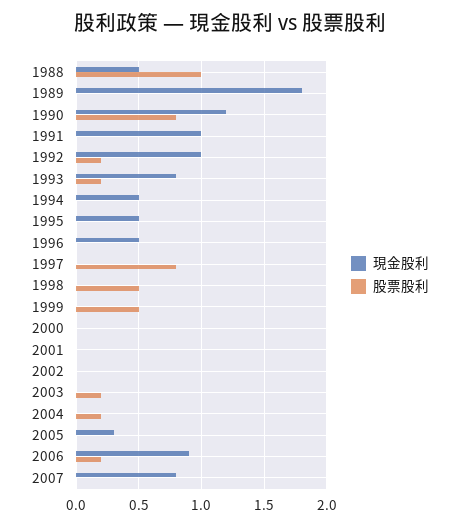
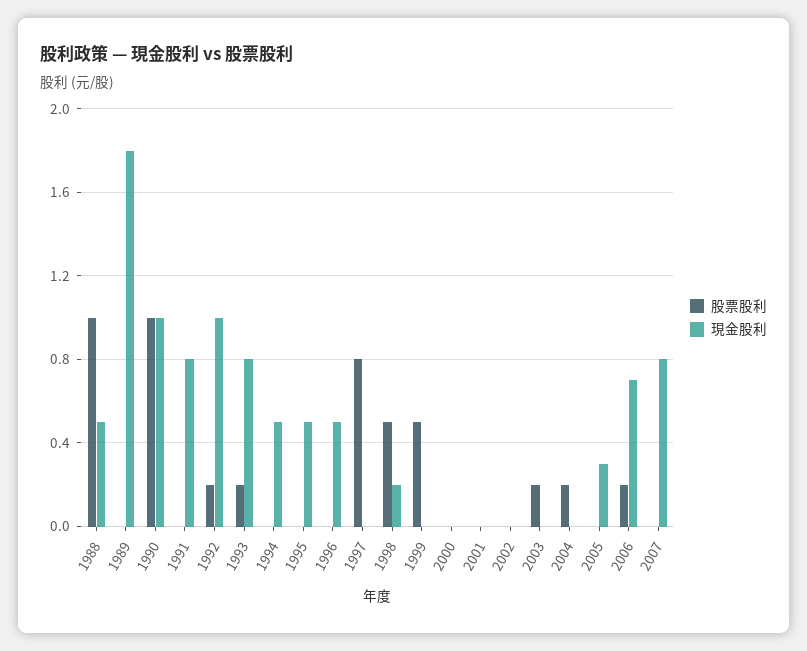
  {
    "現金股利": {
      "1988": 0.5,
      "1989": 1.8,
-     "1990": 1.2,
+     "1990": 1,
-     "1991": 1,
+     "1991": 0.8,
      "1992": 1,
      "1993": 0.8,
      "1994": 0.5,
      "1995": 0.5,
      "1996": 0.5,
      "1997": 0,
-     "1998": 0,
+     "1998": 0.2,
      "1999": 0,
      "2000": 0,
      "2001": 0,
      "2002": 0,
      "2003": 0,
      "2004": 0,
      "2005": 0.3,
-     "2006": 0.9,
+     "2006": 0.7,
      "2007": 0.8
    },
    "股票股利": {
      "1988": 1,
      "1989": 0,
-     "1990": 0.8,
+     "1990": 1,
      "1991": 0,
      "1992": 0.2,
      "1993": 0.2,
      "1994": 0,
      "1995": 0,
      "1996": 0,
      "1997": 0.8,
      "1998": 0.5,
      "1999": 0.5,
      "2000": 0,
      "2001": 0,
      "2002": 0,
      "2003": 0.2,
      "2004": 0.2,
      "2005": 0,
      "2006": 0.2,
      "2007": 0
    }
  }

